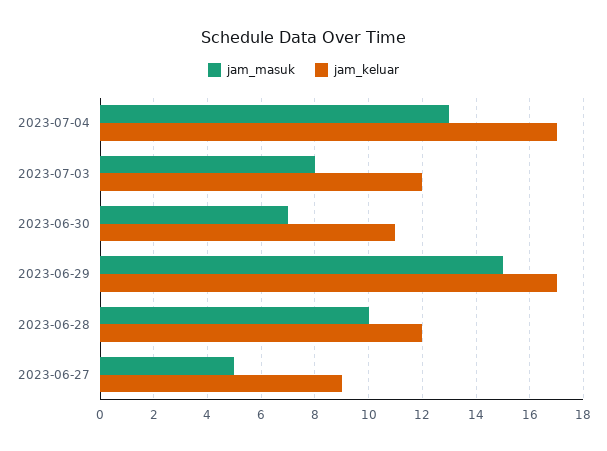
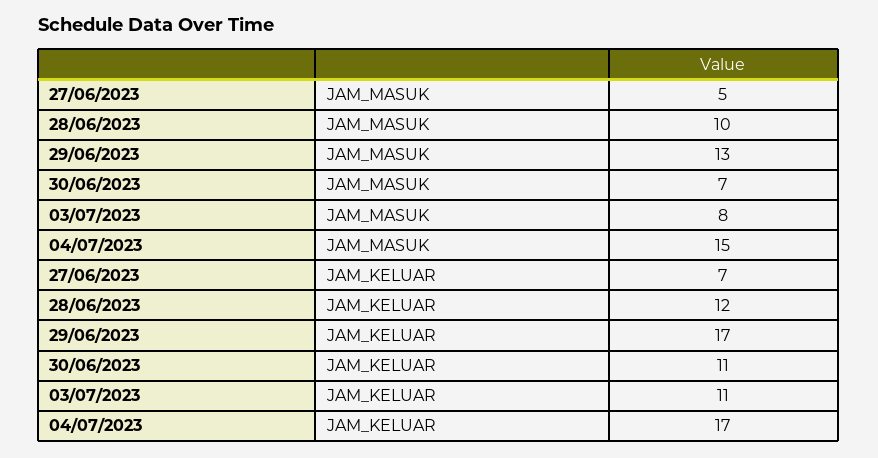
  {
    "jam_masuk": {
-     "2023-07-04": 13,
+     "2023-07-04": 15,
      "2023-07-03": 8,
      "2023-06-30": 7,
-     "2023-06-29": 15,
+     "2023-06-29": 13,
      "2023-06-28": 10,
      "2023-06-27": 5
    },
    "jam_keluar": {
      "2023-07-04": 17,
-     "2023-07-03": 12,
+     "2023-07-03": 11,
      "2023-06-30": 11,
      "2023-06-29": 17,
      "2023-06-28": 12,
-     "2023-06-27": 9
+     "2023-06-27": 7
    }
  }

